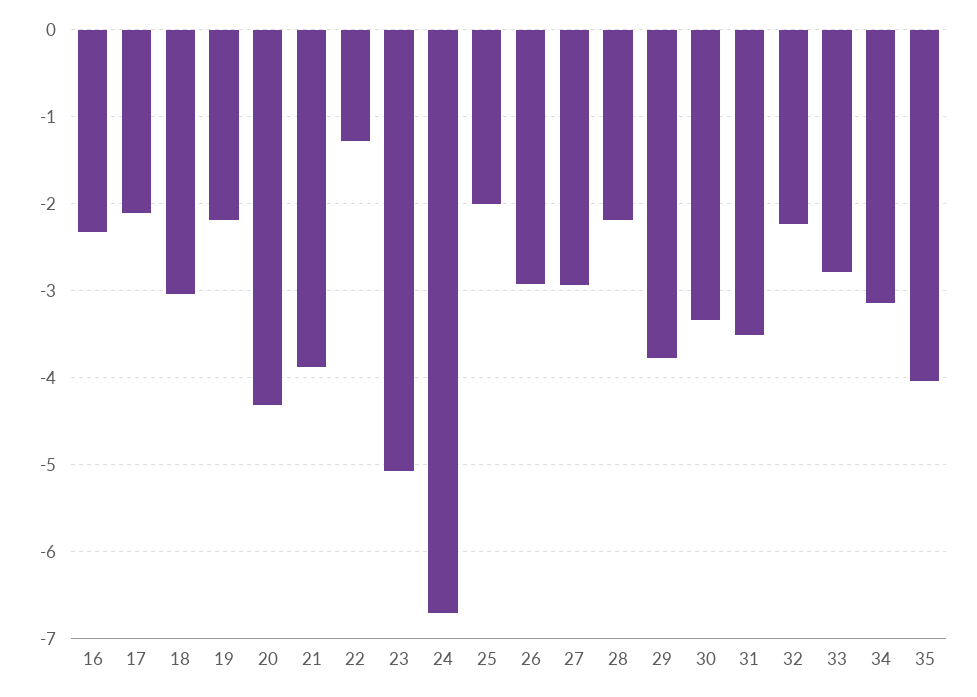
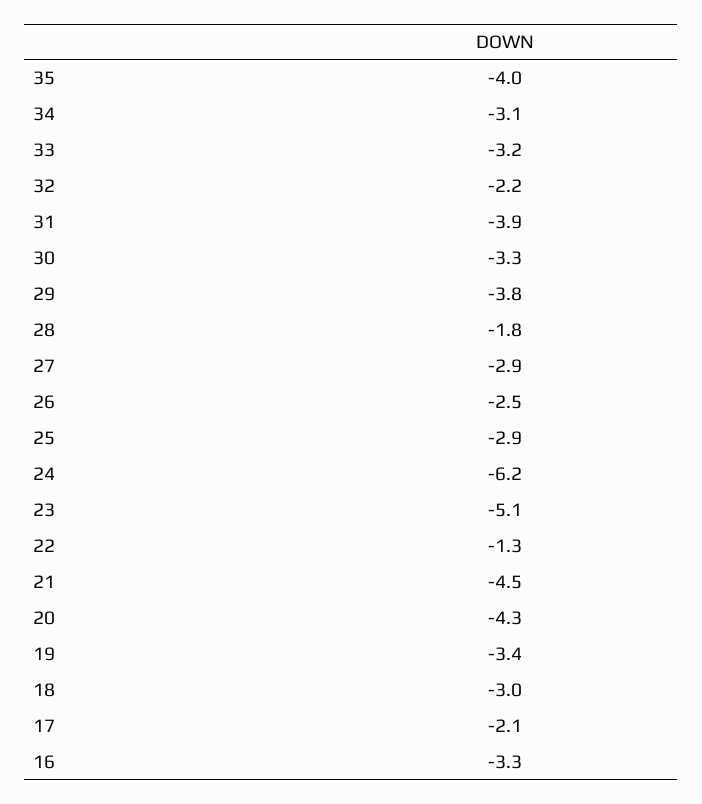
  {
-   "16": -2.3,
+   "16": -3.3,
    "17": -2.1,
    "18": -3,
-   "19": -2.2,
+   "19": -3.4,
    "20": -4.3,
-   "21": -3.9,
+   "21": -4.5,
    "22": -1.3,
    "23": -5.1,
-   "24": -6.7,
+   "24": -6.2,
-   "25": -2,
+   "25": -2.9,
-   "26": -2.9,
+   "26": -2.5,
    "27": -2.9,
-   "28": -2.2,
+   "28": -1.8,
    "29": -3.8,
    "30": -3.3,
-   "31": -3.5,
+   "31": -3.9,
    "32": -2.2,
-   "33": -2.8,
+   "33": -3.2,
    "34": -3.1,
    "35": -4
  }

